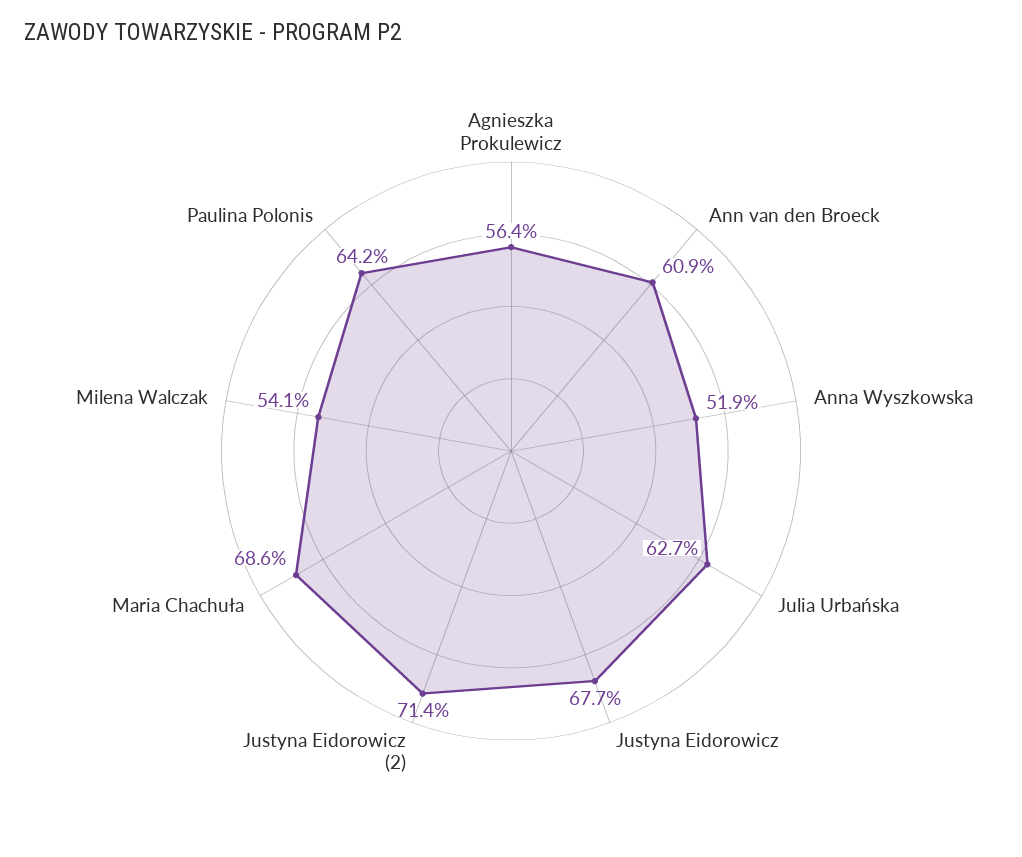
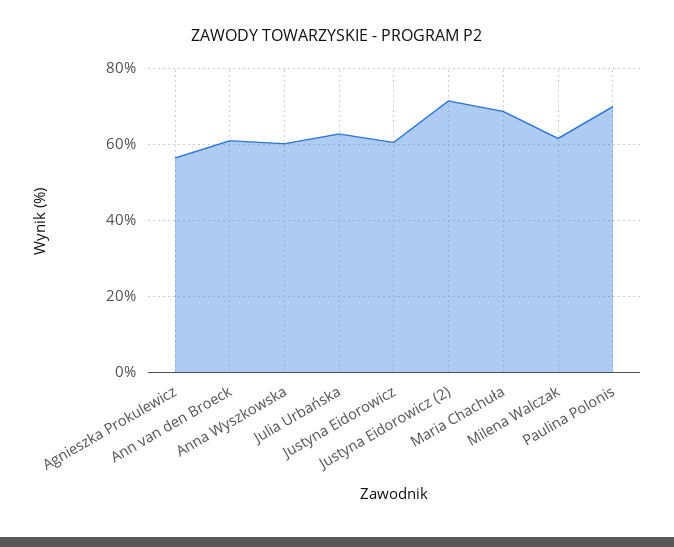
  {
    "Agnieszka Prokulewicz": 56.4,
    "Ann van den Broeck": 60.9,
-   "Anna Wyszkowska": 51.9,
+   "Anna Wyszkowska": 60,
    "Julia Urbańska": 62.7,
-   "Justyna Eidorowicz": 67.7,
+   "Justyna Eidorowicz": 60,
    "Justyna Eidorowicz (2)": 71.4,
    "Maria Chachuła": 68.6,
-   "Milena Walczak": 54.1,
+   "Milena Walczak": 62,
-   "Paulina Polonis": 64.2
+   "Paulina Polonis": 70
  }

